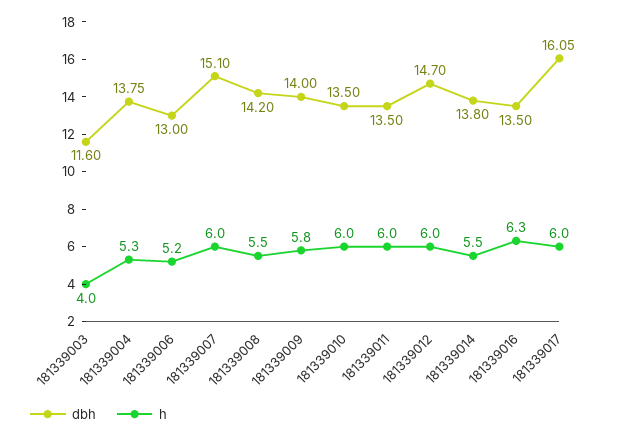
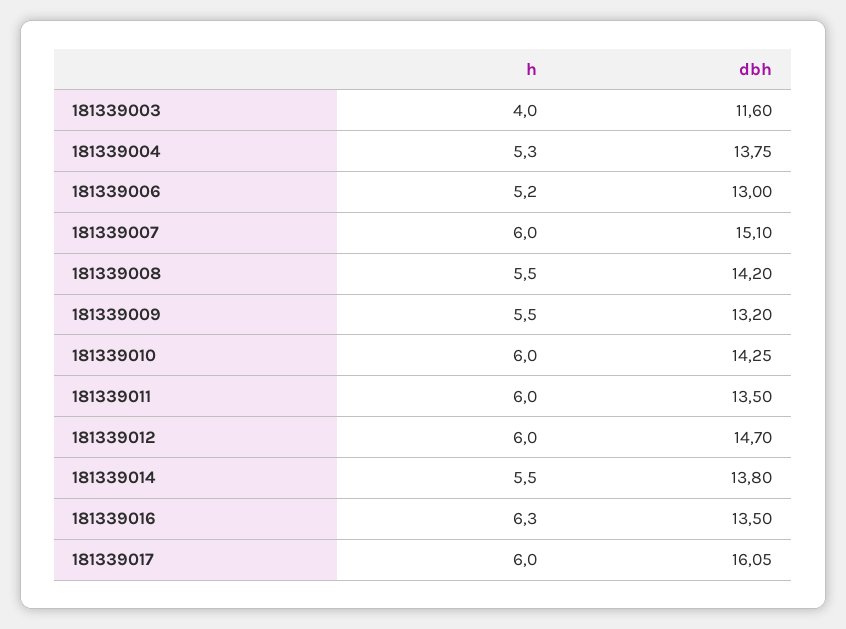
  {
    "dbh": {
      "181339003": 11.6,
      "181339004": 13.75,
      "181339006": 13,
      "181339007": 15.1,
      "181339008": 14.2,
-     "181339009": 14,
+     "181339009": 13.2,
-     "181339010": 13.5,
+     "181339010": 14.25,
      "181339011": 13.5,
      "181339012": 14.7,
      "181339014": 13.8,
      "181339016": 13.5,
      "181339017": 16.05
    },
    "h": {
      "181339003": 4,
      "181339004": 5.3,
      "181339006": 5.2,
      "181339007": 6,
      "181339008": 5.5,
-     "181339009": 5.8,
+     "181339009": 5.5,
      "181339010": 6,
      "181339011": 6,
      "181339012": 6,
      "181339014": 5.5,
      "181339016": 6.3,
      "181339017": 6
    }
  }

